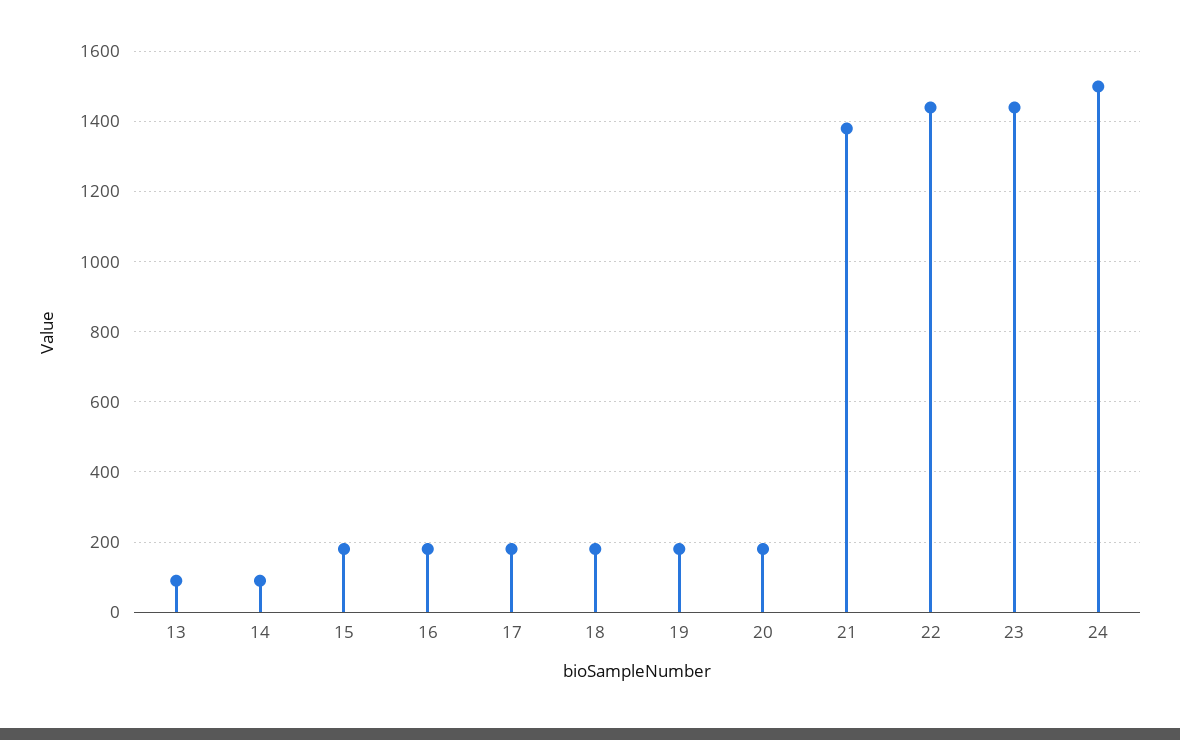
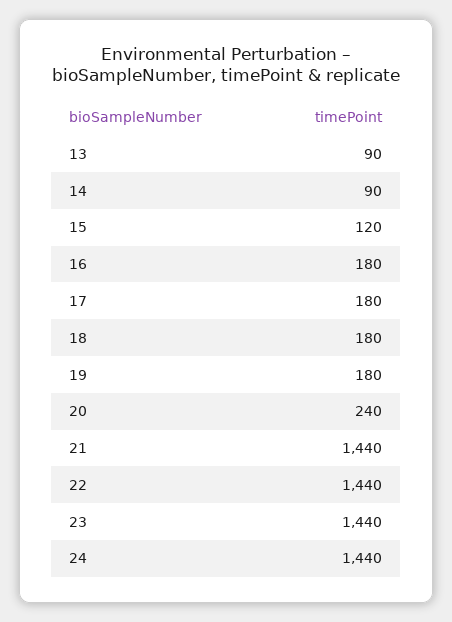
  {
    "13": 90,
    "14": 90,
-   "15": 180,
+   "15": 120,
    "16": 180,
    "17": 180,
    "18": 180,
    "19": 180,
-   "20": 180,
+   "20": 240,
-   "21": 1380,
+   "21": 1440,
    "22": 1440,
    "23": 1440,
-   "24": 1500
+   "24": 1440
  }

